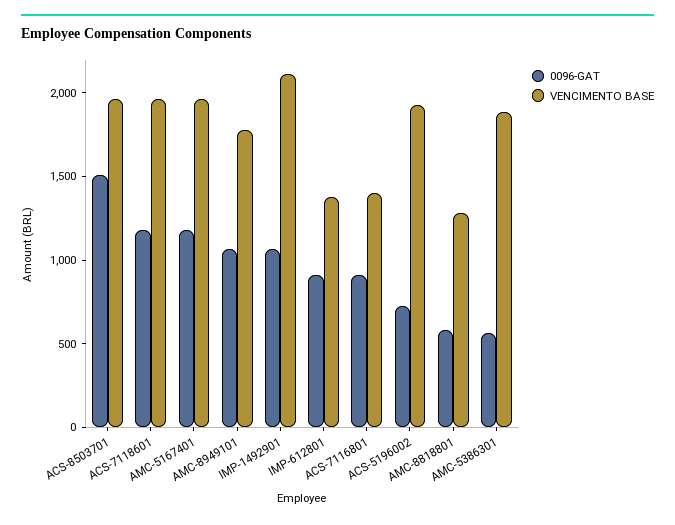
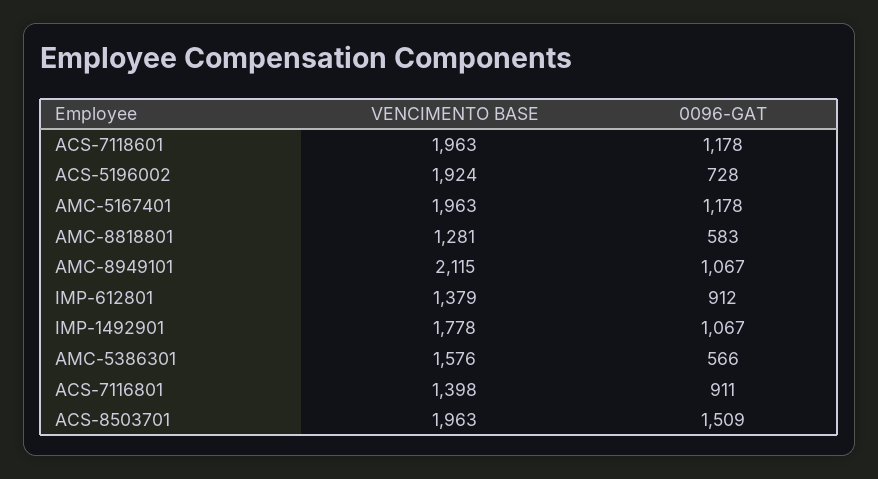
  {
    "0096-GAT": {
      "ACS-8503701": 1509,
      "ACS-7118601": 1178,
      "AMC-5167401": 1178,
      "AMC-8949101": 1067,
      "IMP-1492901": 1067,
      "IMP-612801": 912,
      "ACS-7116801": 911,
      "ACS-5196002": 728,
      "AMC-8818801": 583,
      "AMC-5386301": 566
    },
    "VENCIMENTO BASE": {
      "ACS-8503701": 1963,
      "ACS-7118601": 1963,
      "AMC-5167401": 1963,
-     "AMC-8949101": 1800,
+     "AMC-8949101": 2115,
-     "IMP-1492901": 2100,
+     "IMP-1492901": 1778,
      "IMP-612801": 1379,
      "ACS-7116801": 1398,
      "ACS-5196002": 1924,
      "AMC-8818801": 1281,
-     "AMC-5386301": 1900
+     "AMC-5386301": 1576
    }
  }

